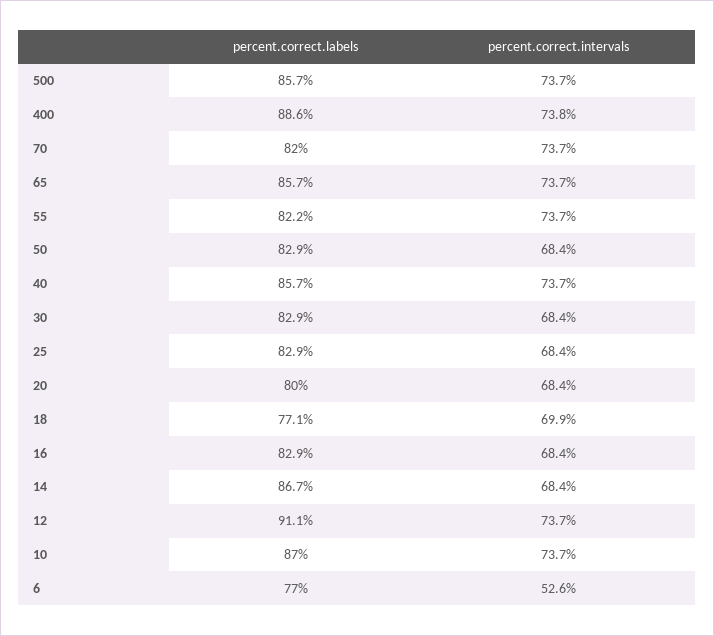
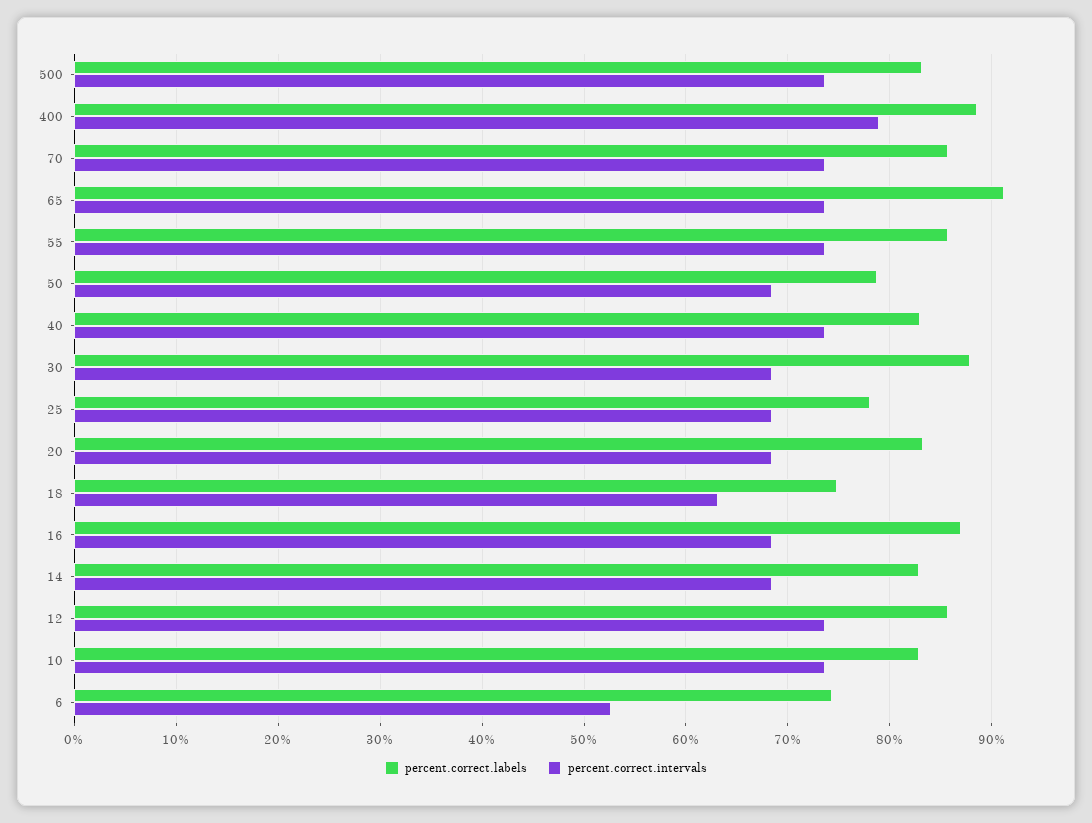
  {
    "percent.correct.labels": {
-     "500": 85.7,
+     "500": 83,
      "400": 88.6,
-     "70": 82,
+     "70": 86,
-     "65": 85.7,
+     "65": 91,
-     "55": 82.2,
+     "55": 86,
-     "50": 82.9,
+     "50": 79,
-     "40": 85.7,
+     "40": 83,
-     "30": 82.9,
+     "30": 88,
-     "25": 82.9,
+     "25": 78,
-     "20": 80,
+     "20": 83,
-     "18": 77.1,
+     "18": 75,
-     "16": 82.9,
+     "16": 87,
-     "14": 86.7,
+     "14": 83,
-     "12": 91.1,
+     "12": 86,
-     "10": 87,
+     "10": 83,
-     "6": 77
+     "6": 74
    },
    "percent.correct.intervals": {
      "500": 73.7,
-     "400": 73.8,
+     "400": 79,
      "70": 73.7,
      "65": 73.7,
      "55": 73.7,
      "50": 68.4,
      "40": 73.7,
      "30": 68.4,
      "25": 68.4,
      "20": 68.4,
-     "18": 69.9,
+     "18": 63,
      "16": 68.4,
      "14": 68.4,
      "12": 73.7,
      "10": 73.7,
      "6": 52.6
    }
  }

